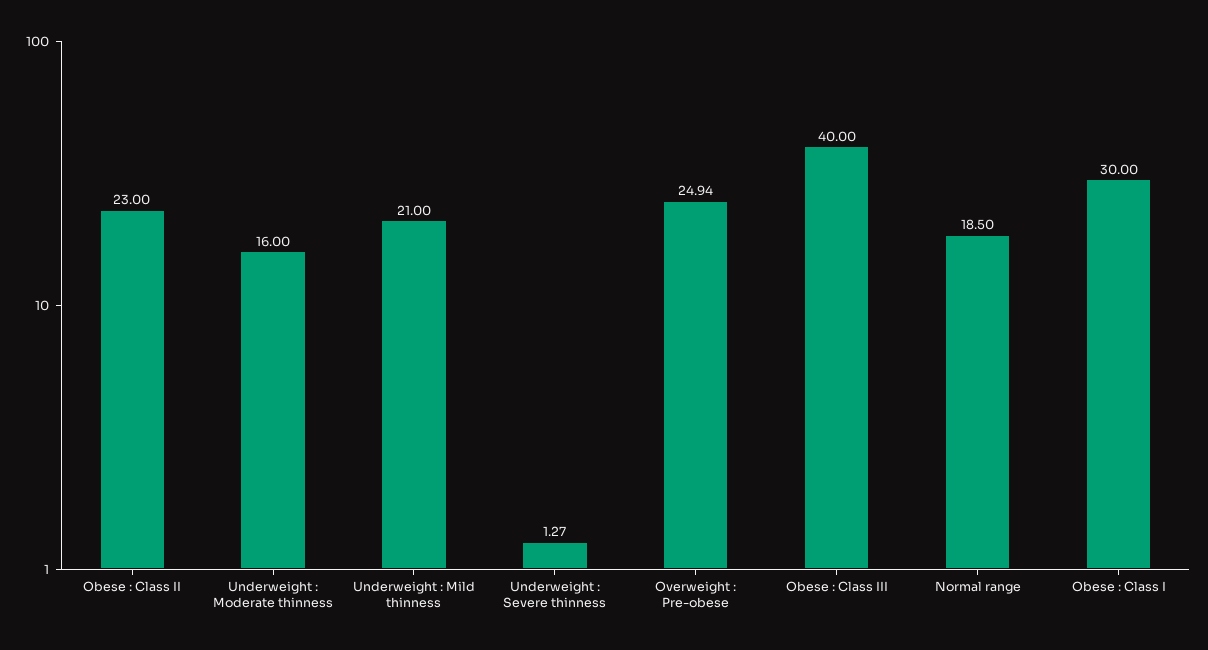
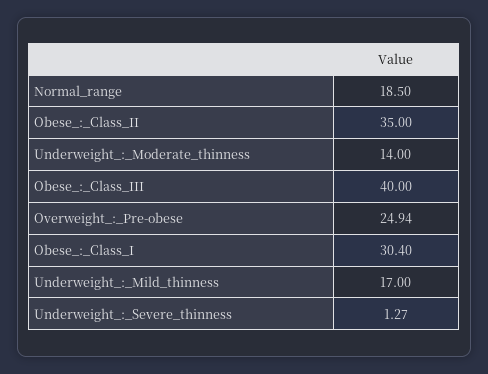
  {
-   "Obese : Class II": 23,
+   "Obese : Class II": 35,
-   "Underweight : Moderate thinness": 16,
+   "Underweight : Moderate thinness": 14,
-   "Underweight : Mild thinness": 21,
+   "Underweight : Mild thinness": 17,
    "Underweight : Severe thinness": 1.27,
    "Overweight : Pre-obese": 24.94,
    "Obese : Class III": 40,
    "Normal range": 18.5,
-   "Obese : Class I": 30
+   "Obese : Class I": 30.4
  }

